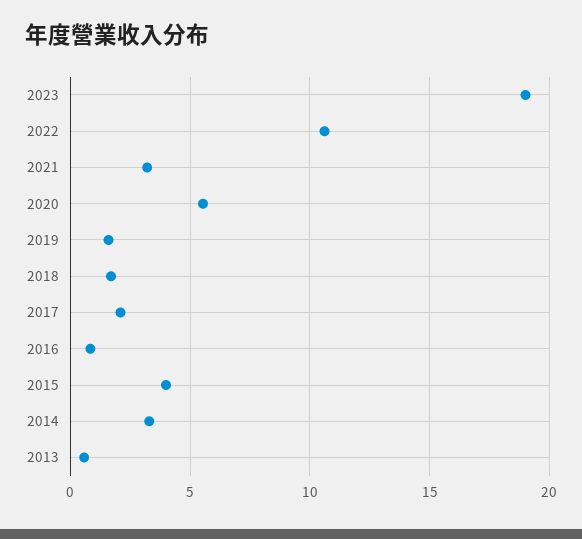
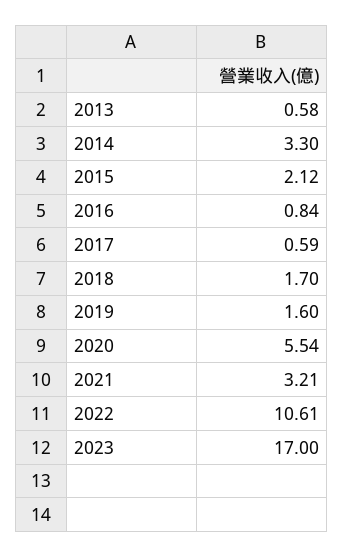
  {
-   "2023": 19,
+   "2023": 17,
    "2022": 10.61,
    "2021": 3.21,
    "2020": 5.54,
    "2019": 1.6,
    "2018": 1.7,
-   "2017": 2,
+   "2017": 0.59,
    "2016": 0.84,
-   "2015": 4,
+   "2015": 2.12,
    "2014": 3.3,
    "2013": 0.58
  }

